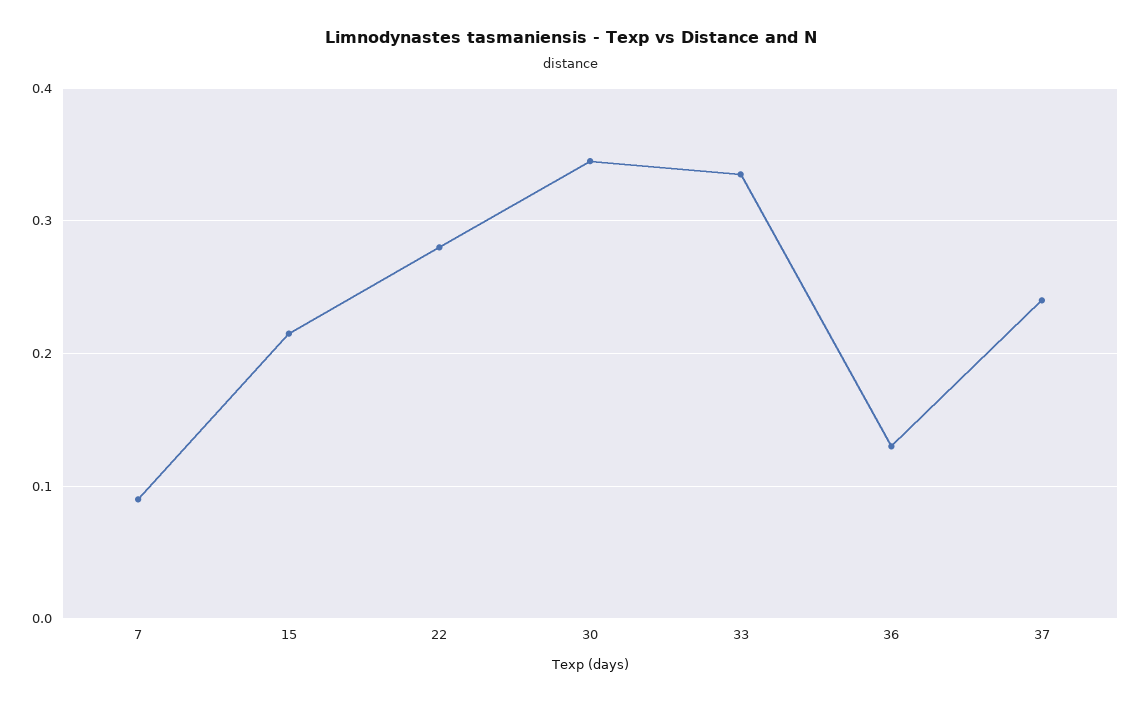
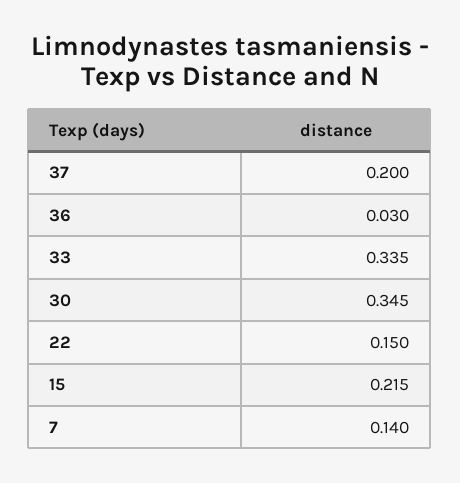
  {
-   "7": 0.09,
+   "7": 0.14,
    "15": 0.215,
-   "22": 0.28,
+   "22": 0.15,
    "30": 0.345,
    "33": 0.335,
-   "36": 0.13,
+   "36": 0.03,
-   "37": 0.24
+   "37": 0.2
  }

